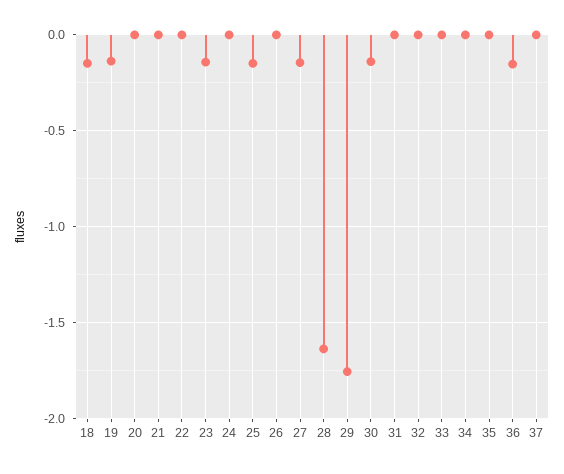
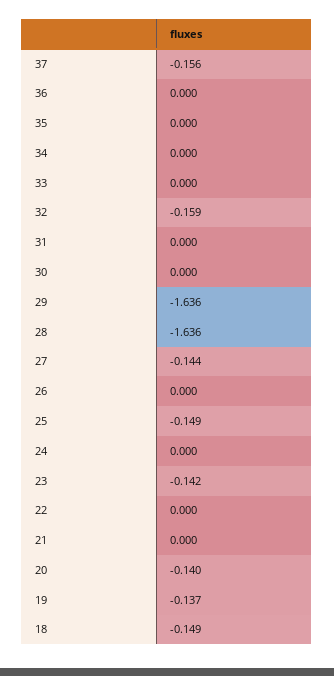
  {
    "18": -0.149,
    "19": -0.137,
-   "20": 0,
+   "20": -0.14,
    "21": 0,
    "22": 0,
    "23": -0.142,
    "24": 0,
    "25": -0.149,
    "26": 0,
    "27": -0.144,
    "28": -1.636,
-   "29": -1.75,
+   "29": -1.636,
-   "30": -0.15,
+   "30": 0,
    "31": 0,
-   "32": 0,
+   "32": -0.159,
    "33": 0,
    "34": 0,
    "35": 0,
-   "36": -0.15,
+   "36": 0,
-   "37": 0
+   "37": -0.156
  }

